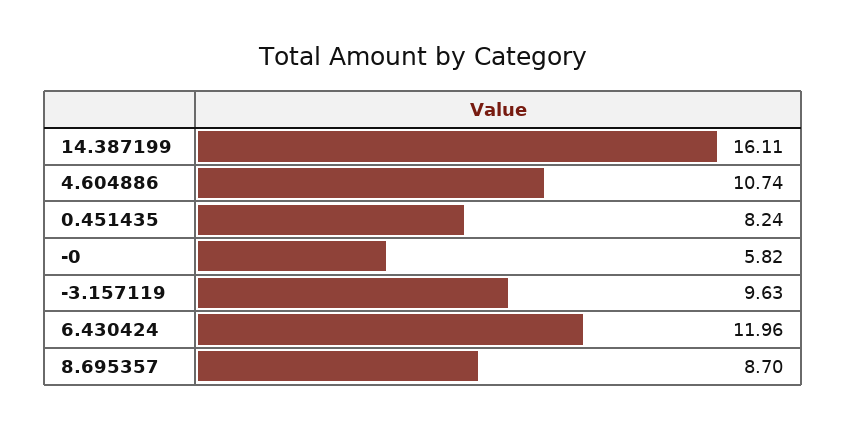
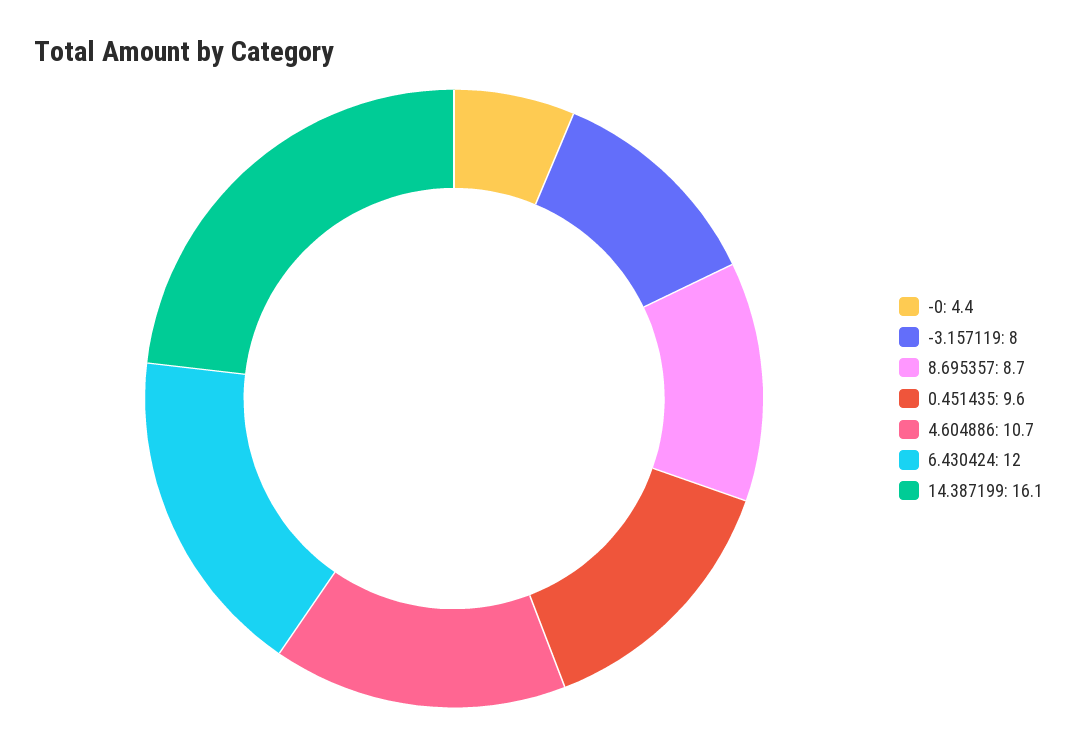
  {
    "14.387199": 16.11,
    "4.604886": 10.74,
-   "0.451435": 8.24,
+   "0.451435": 9.6,
-   "-0": 5.82,
+   "-0": 4.4,
-   "-3.157119": 9.63,
+   "-3.157119": 8,
    "6.430424": 11.96,
    "8.695357": 8.7
  }

